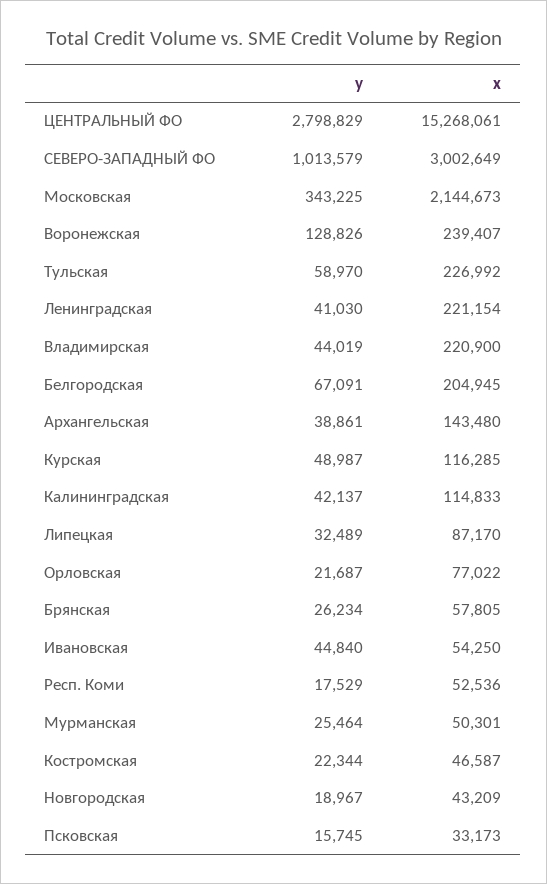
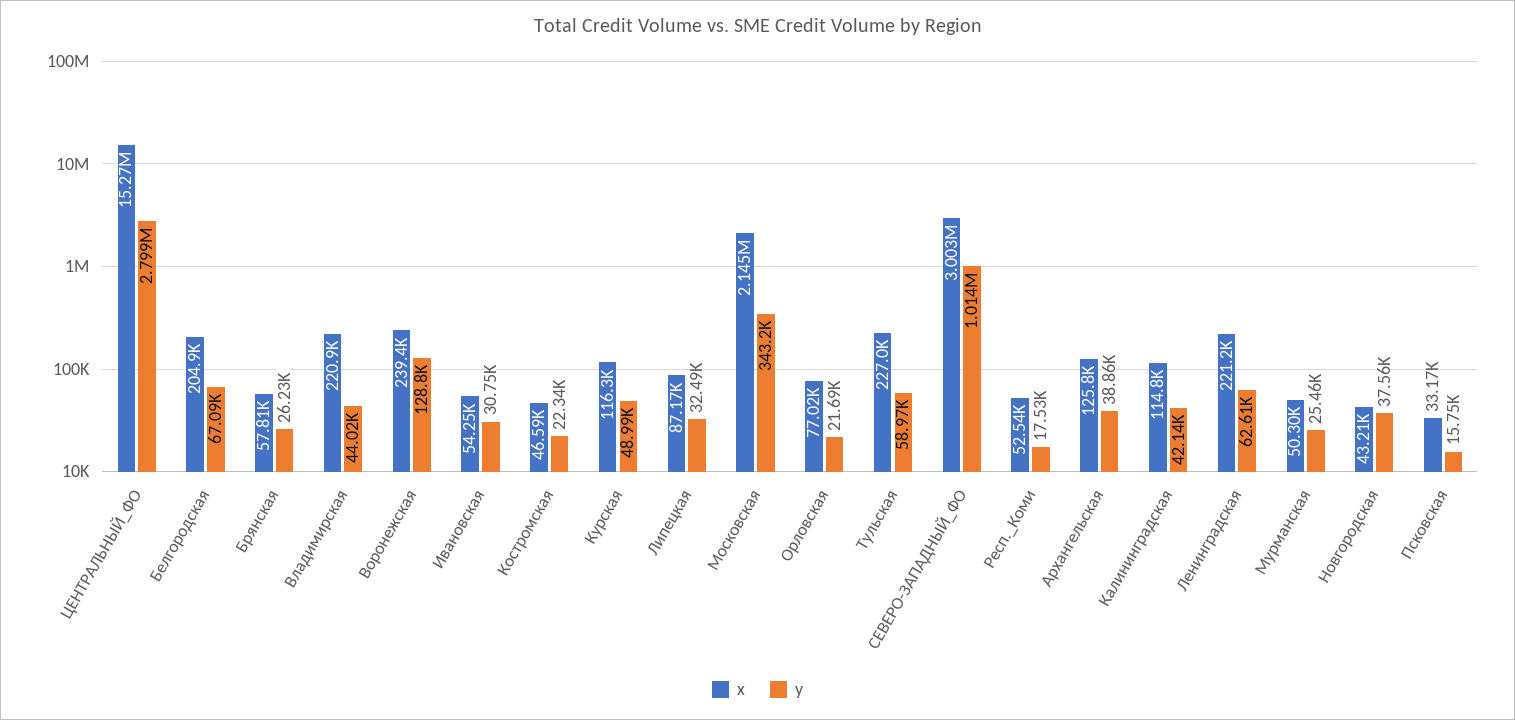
  {
    "y": {
      "ЦЕНТРАЛЬНЫЙ ФО": 2798829,
      "СЕВЕРО-ЗАПАДНЫЙ ФО": 1013579,
      "Московская": 343225,
      "Воронежская": 128826,
      "Тульская": 58970,
-     "Ленинградская": 41030,
+     "Ленинградская": 62610,
      "Владимирская": 44019,
      "Белгородская": 67091,
      "Архангельская": 38861,
      "Курская": 48987,
      "Калининградская": 42137,
      "Липецкая": 32489,
      "Орловская": 21687,
      "Брянская": 26234,
-     "Ивановская": 44840,
+     "Ивановская": 30750,
      "Респ. Коми": 17529,
      "Мурманская": 25464,
      "Костромская": 22344,
-     "Новгородская": 18967,
+     "Новгородская": 37560,
      "Псковская": 15745
    },
    "x": {
      "ЦЕНТРАЛЬНЫЙ ФО": 15268061,
      "СЕВЕРО-ЗАПАДНЫЙ ФО": 3002649,
      "Московская": 2144673,
      "Воронежская": 239407,
      "Тульская": 226992,
      "Ленинградская": 221154,
      "Владимирская": 220900,
      "Белгородская": 204945,
-     "Архангельская": 143480,
+     "Архангельская": 125800,
      "Курская": 116285,
      "Калининградская": 114833,
      "Липецкая": 87170,
      "Орловская": 77022,
      "Брянская": 57805,
      "Ивановская": 54250,
      "Респ. Коми": 52536,
      "Мурманская": 50301,
      "Костромская": 46587,
      "Новгородская": 43209,
      "Псковская": 33173
    }
  }

